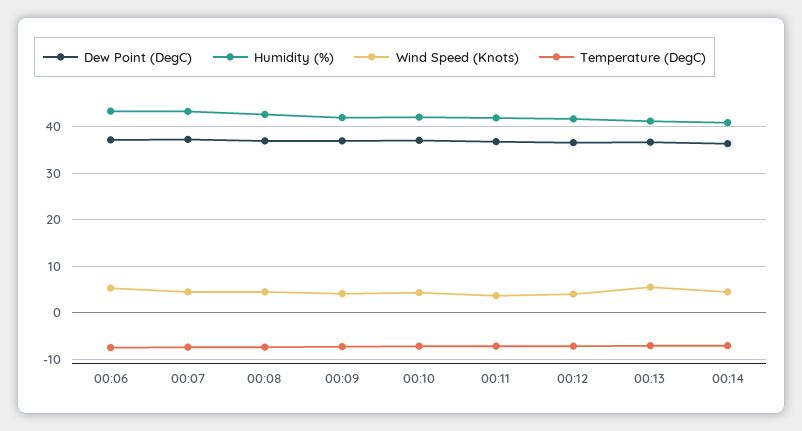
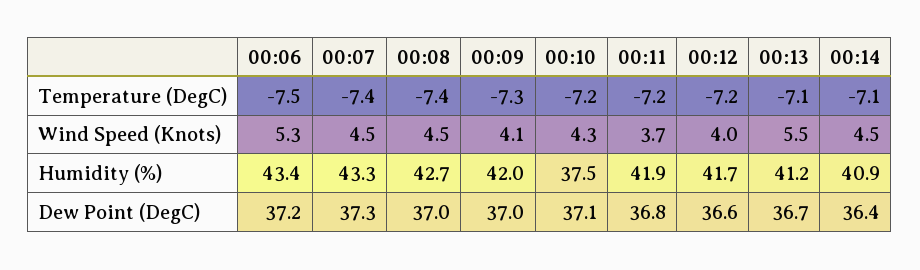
  {
    "Dew Point (DegC)": {
      "00:06": 37.2,
      "00:07": 37.3,
      "00:08": 37,
      "00:09": 37,
      "00:10": 37.1,
      "00:11": 36.8,
      "00:12": 36.6,
      "00:13": 36.7,
      "00:14": 36.4
    },
    "Humidity (%)": {
      "00:06": 43.4,
      "00:07": 43.3,
      "00:08": 42.7,
      "00:09": 42,
-     "00:10": 42,
+     "00:10": 37.5,
      "00:11": 41.9,
      "00:12": 41.7,
      "00:13": 41.2,
      "00:14": 40.9
    },
    "Wind Speed (Knots)": {
      "00:06": 5.3,
      "00:07": 4.5,
      "00:08": 4.5,
      "00:09": 4.1,
      "00:10": 4.3,
      "00:11": 3.7,
      "00:12": 4,
      "00:13": 5.5,
      "00:14": 4.5
    },
    "Temperature (DegC)": {
      "00:06": -7.5,
      "00:07": -7.4,
      "00:08": -7.4,
      "00:09": -7.3,
      "00:10": -7.2,
      "00:11": -7.2,
      "00:12": -7.2,
      "00:13": -7.1,
      "00:14": -7.1
    }
  }

